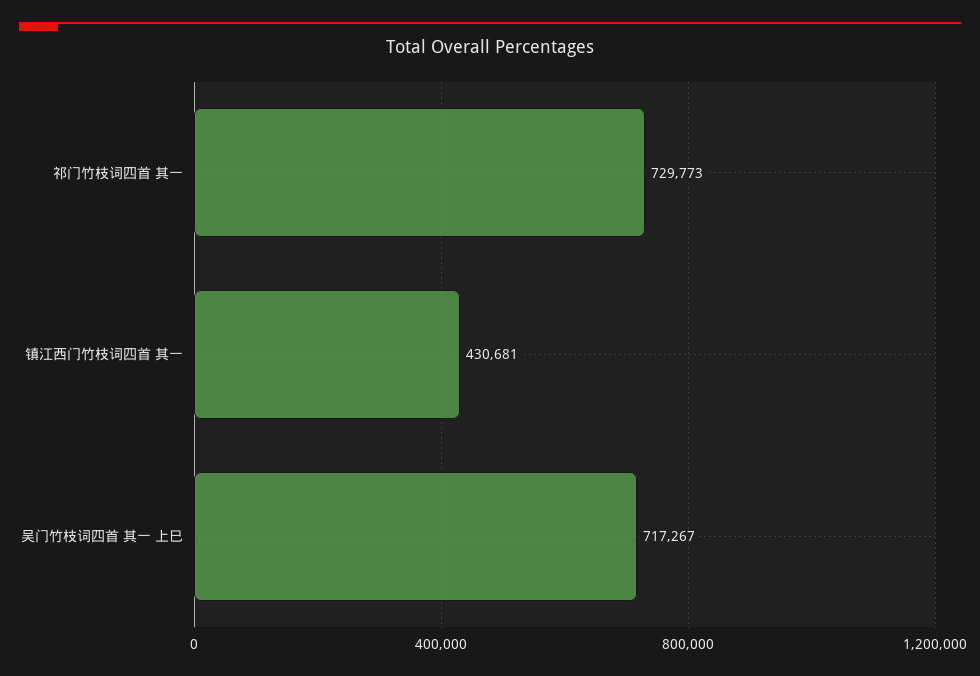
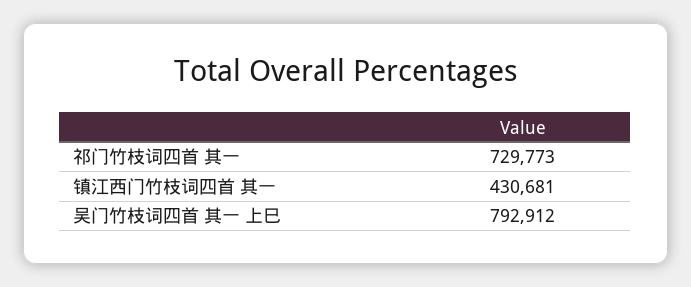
  {
    "祁门竹枝词四首 其一": 729773,
    "镇江西门竹枝词四首 其一": 430681,
-   "吴门竹枝词四首 其一 上巳": 717267
+   "吴门竹枝词四首 其一 上巳": 792912
  }

